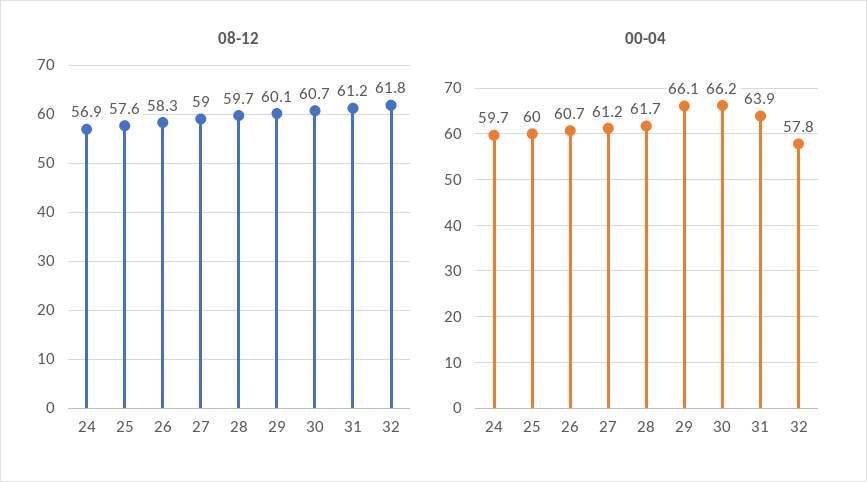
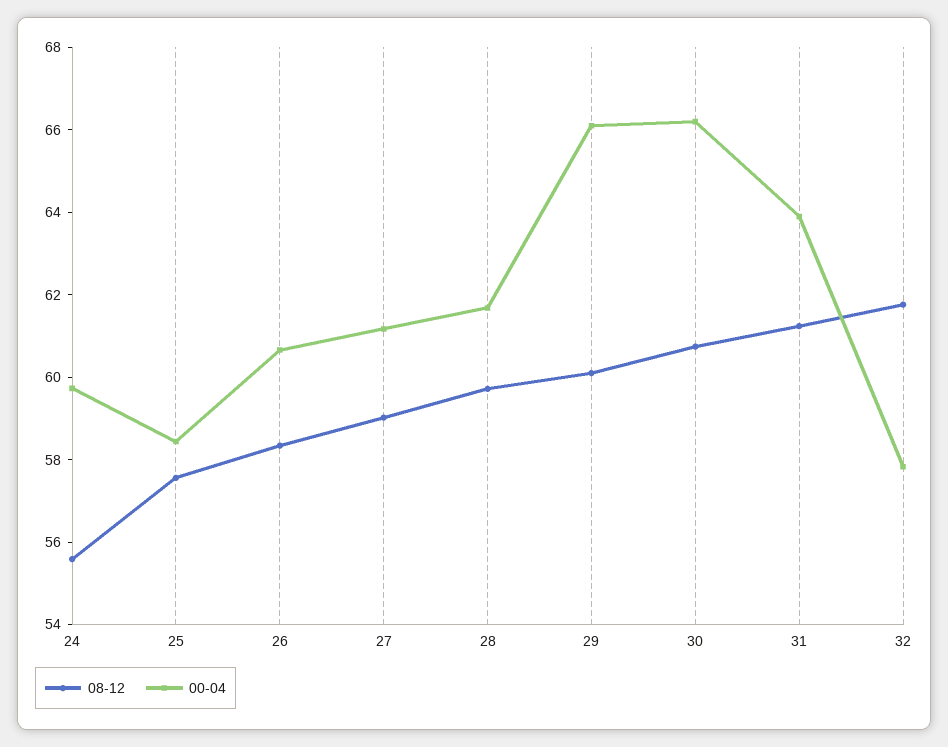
  {
    "08-12": {
-     "24": 56.9,
+     "24": 55.5,
      "25": 57.6,
      "26": 58.3,
      "27": 59,
      "28": 59.7,
      "29": 60.1,
      "30": 60.7,
      "31": 61.2,
      "32": 61.8
    },
    "00-04": {
      "24": 59.7,
-     "25": 60,
+     "25": 58.5,
      "26": 60.7,
      "27": 61.2,
      "28": 61.7,
      "29": 66.1,
      "30": 66.2,
      "31": 63.9,
      "32": 57.8
    }
  }

